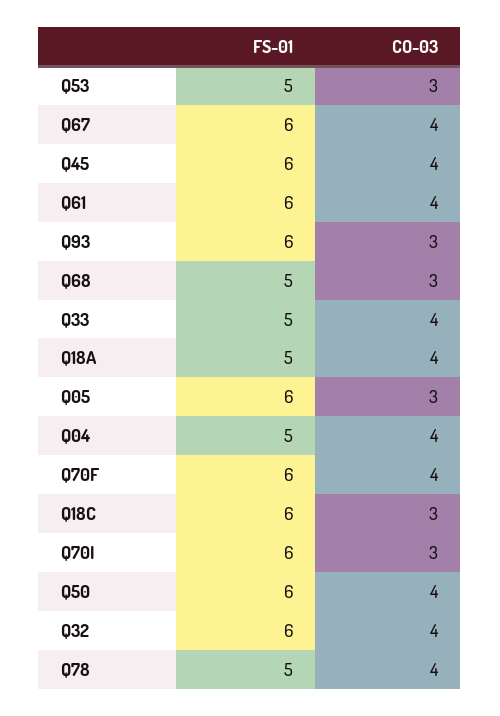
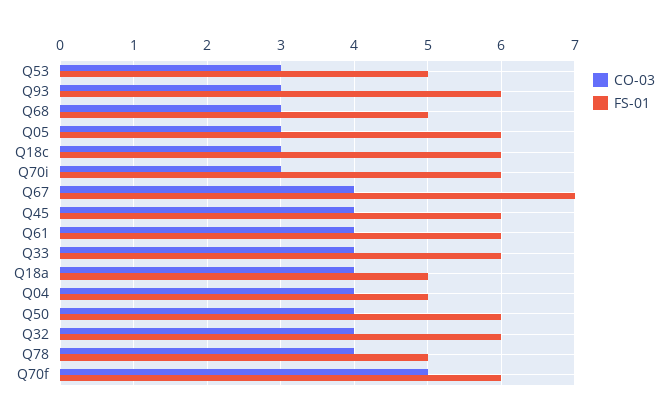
  {
    "FS-01": {
      "Q53": 5,
-     "Q67": 6,
+     "Q67": 7,
      "Q45": 6,
      "Q61": 6,
      "Q93": 6,
      "Q68": 5,
-     "Q33": 5,
+     "Q33": 6,
      "Q18A": 5,
      "Q05": 6,
      "Q04": 5,
      "Q70F": 6,
      "Q18C": 6,
      "Q70I": 6,
      "Q50": 6,
      "Q32": 6,
      "Q78": 5
    },
    "CO-03": {
      "Q53": 3,
      "Q67": 4,
      "Q45": 4,
      "Q61": 4,
      "Q93": 3,
      "Q68": 3,
      "Q33": 4,
      "Q18A": 4,
      "Q05": 3,
      "Q04": 4,
-     "Q70F": 4,
+     "Q70F": 5,
      "Q18C": 3,
      "Q70I": 3,
      "Q50": 4,
      "Q32": 4,
      "Q78": 4
    }
  }

